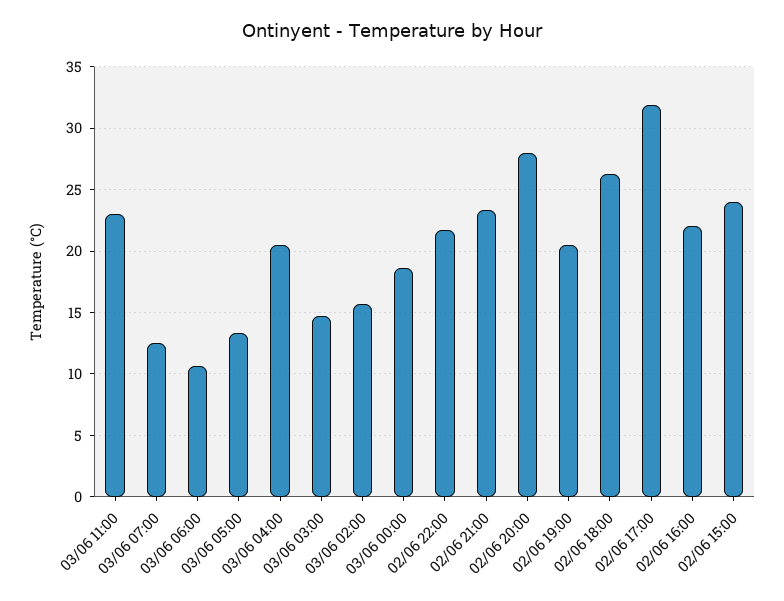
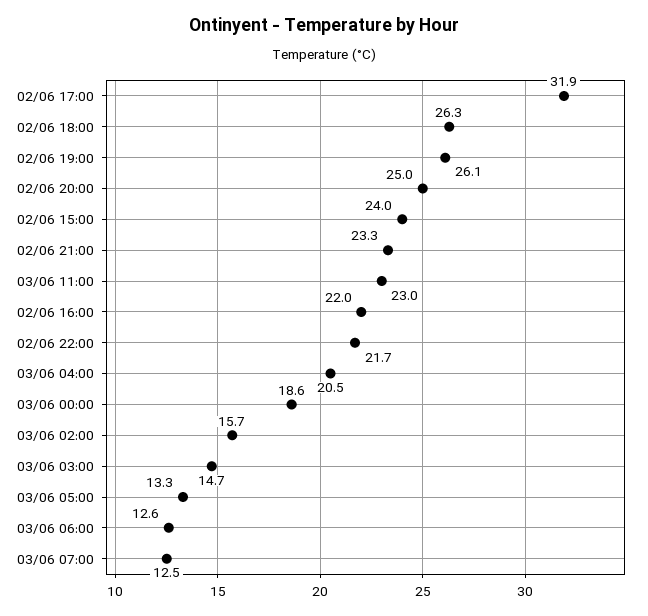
  {
    "03/06 11:00": 23,
    "03/06 07:00": 12.5,
-   "03/06 06:00": 10.5,
+   "03/06 06:00": 12.6,
    "03/06 05:00": 13.3,
    "03/06 04:00": 20.5,
    "03/06 03:00": 14.7,
    "03/06 02:00": 15.7,
    "03/06 00:00": 18.6,
    "02/06 22:00": 21.7,
    "02/06 21:00": 23.3,
-   "02/06 20:00": 28,
+   "02/06 20:00": 25,
-   "02/06 19:00": 20.5,
+   "02/06 19:00": 26.1,
    "02/06 18:00": 26.3,
    "02/06 17:00": 31.9,
    "02/06 16:00": 22,
    "02/06 15:00": 24
  }

